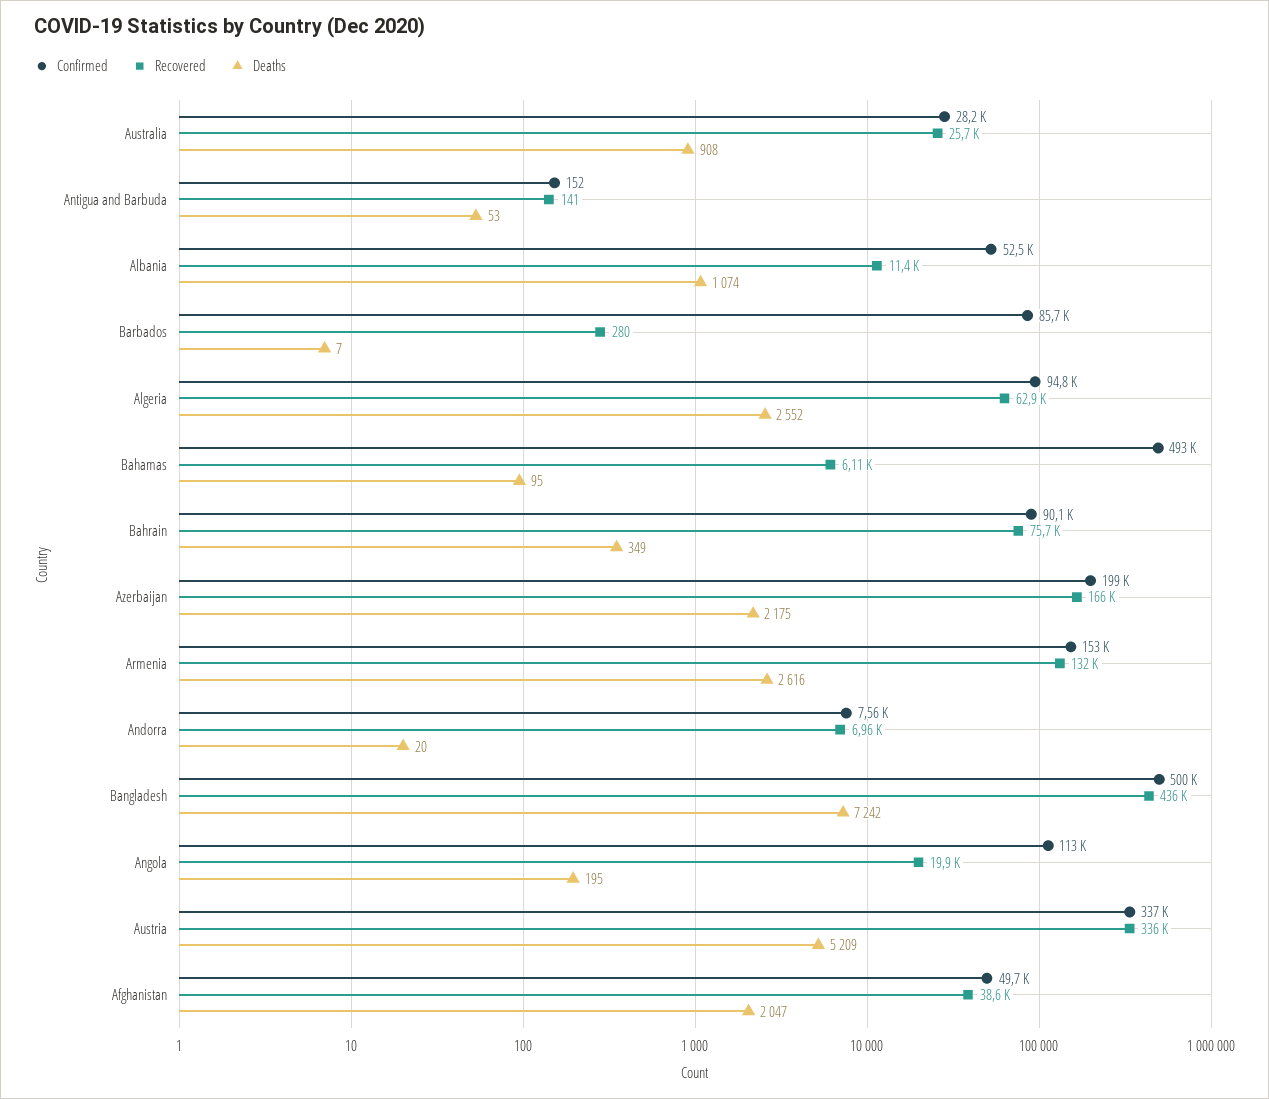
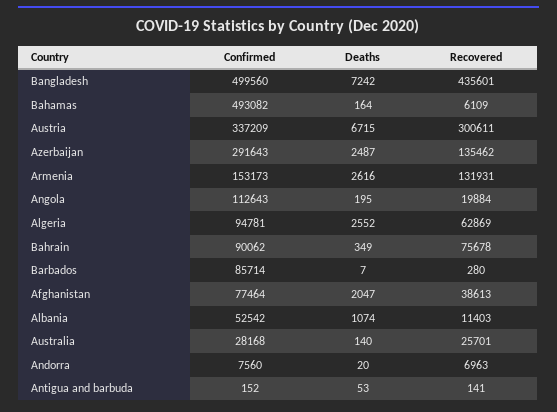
  {
    "Confirmed": {
      "Australia": 28168,
      "Antigua and Barbuda": 152,
      "Albania": 52542,
      "Barbados": 85714,
      "Algeria": 94781,
      "Bahamas": 493082,
      "Bahrain": 90062,
-     "Azerbaijan": 199000,
+     "Azerbaijan": 291643,
      "Armenia": 153173,
      "Andorra": 7560,
      "Bangladesh": 499560,
      "Angola": 112643,
      "Austria": 337209,
-     "Afghanistan": 49700
+     "Afghanistan": 77464
    },
    "Recovered": {
      "Australia": 25701,
      "Antigua and Barbuda": 141,
      "Albania": 11403,
      "Barbados": 280,
      "Algeria": 62869,
      "Bahamas": 6109,
      "Bahrain": 75678,
-     "Azerbaijan": 166000,
+     "Azerbaijan": 135462,
      "Armenia": 131931,
      "Andorra": 6963,
      "Bangladesh": 435601,
      "Angola": 19884,
-     "Austria": 336000,
+     "Austria": 300611,
      "Afghanistan": 38613
    },
    "Deaths": {
-     "Australia": 908,
+     "Australia": 140,
      "Antigua and Barbuda": 53,
      "Albania": 1074,
      "Barbados": 7,
      "Algeria": 2552,
-     "Bahamas": 95,
+     "Bahamas": 164,
      "Bahrain": 349,
-     "Azerbaijan": 2175,
+     "Azerbaijan": 2487,
      "Armenia": 2616,
      "Andorra": 20,
      "Bangladesh": 7242,
      "Angola": 195,
-     "Austria": 5209,
+     "Austria": 6715,
      "Afghanistan": 2047
    }
  }

